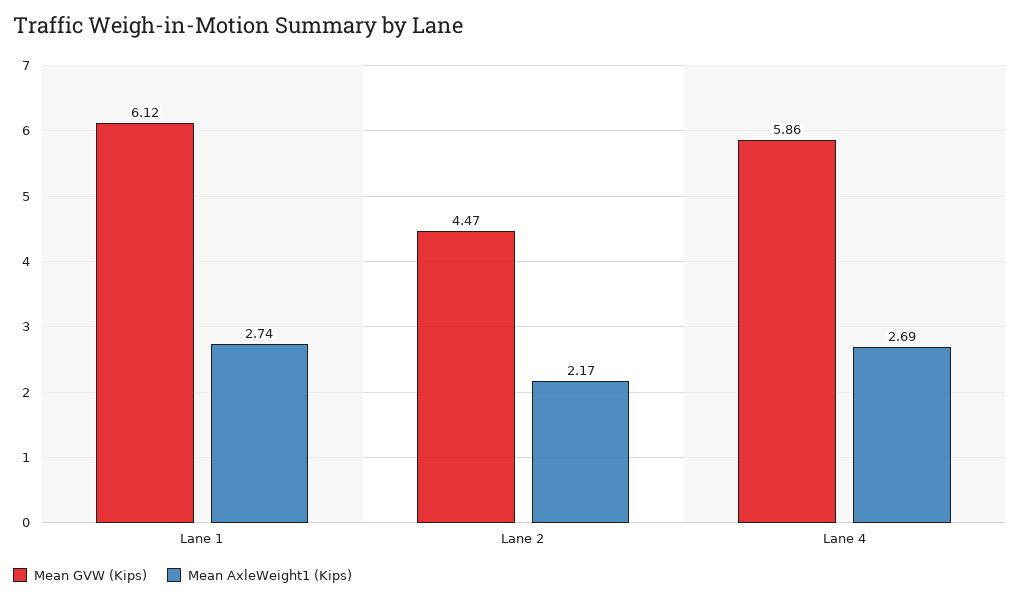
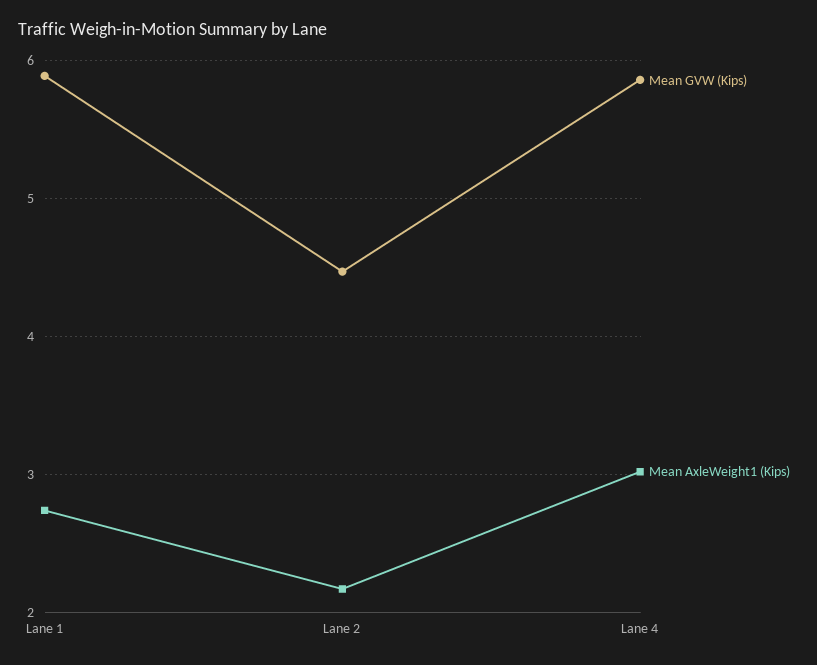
  {
    "Mean GVW (Kips)": {
-     "Lane 1": 6.12,
+     "Lane 1": 5.9,
      "Lane 2": 4.47,
      "Lane 4": 5.86
    },
    "Mean AxleWeight1 (Kips)": {
      "Lane 1": 2.74,
      "Lane 2": 2.17,
-     "Lane 4": 2.69
+     "Lane 4": 3
    }
  }

